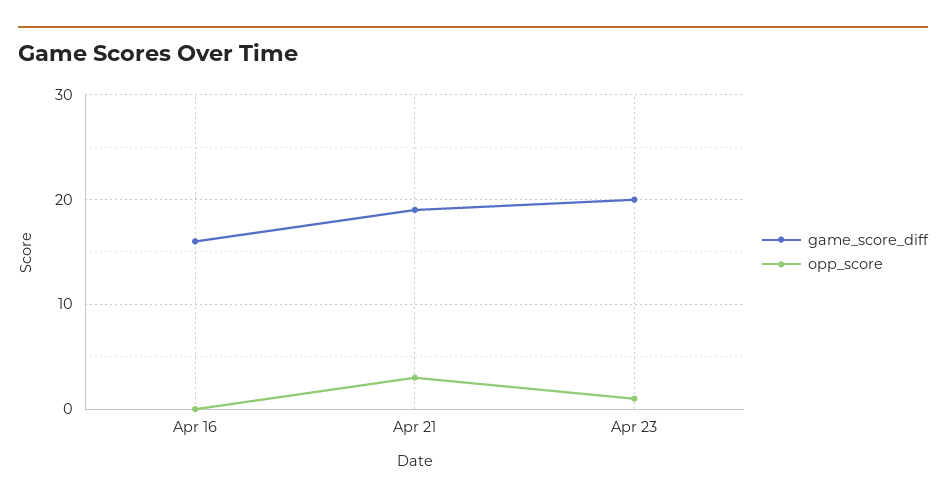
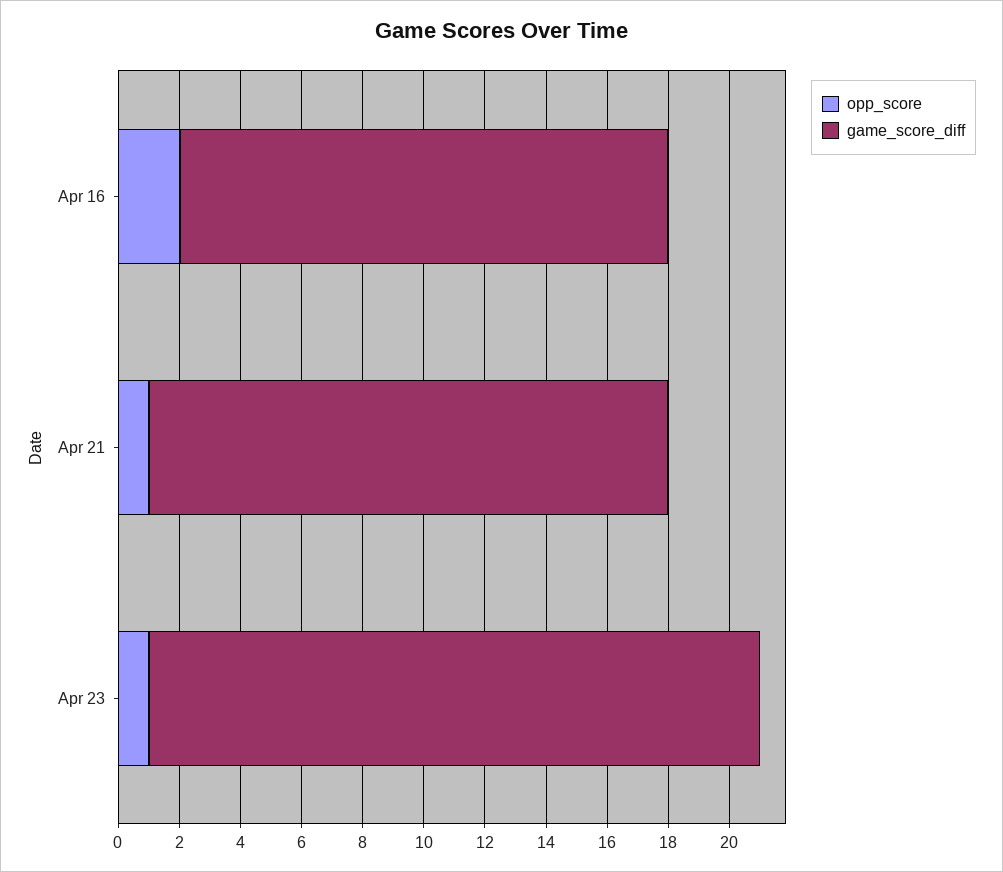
  {
    "game_score_diff": {
      "Apr 16": 16,
-     "Apr 21": 19,
+     "Apr 21": 17,
      "Apr 23": 20
    },
    "opp_score": {
-     "Apr 16": 0,
+     "Apr 16": 2,
-     "Apr 21": 3,
+     "Apr 21": 1,
      "Apr 23": 1
    }
  }

